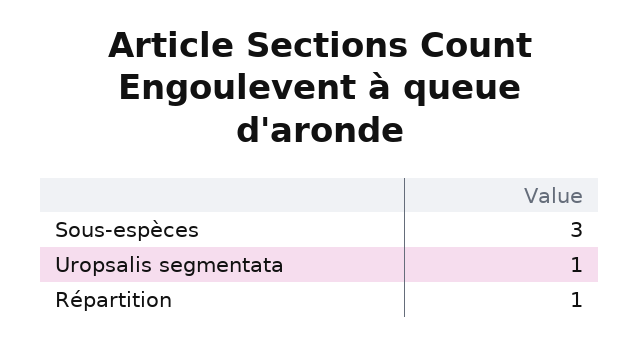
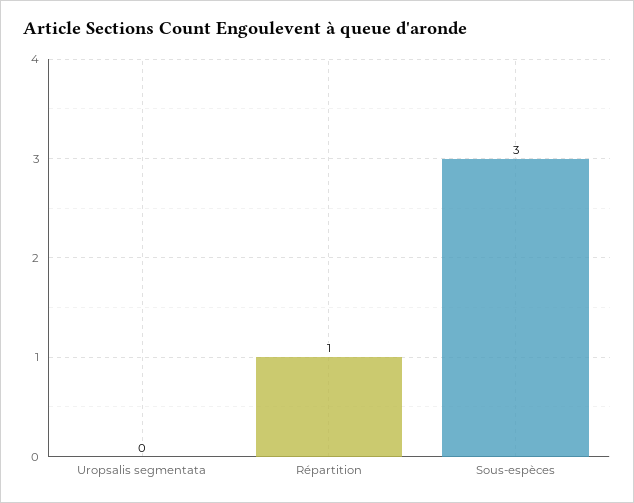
  {
    "Sous-espèces": 3,
-   "Uropsalis segmentata": 1,
+   "Uropsalis segmentata": 0,
    "Répartition": 1
  }

